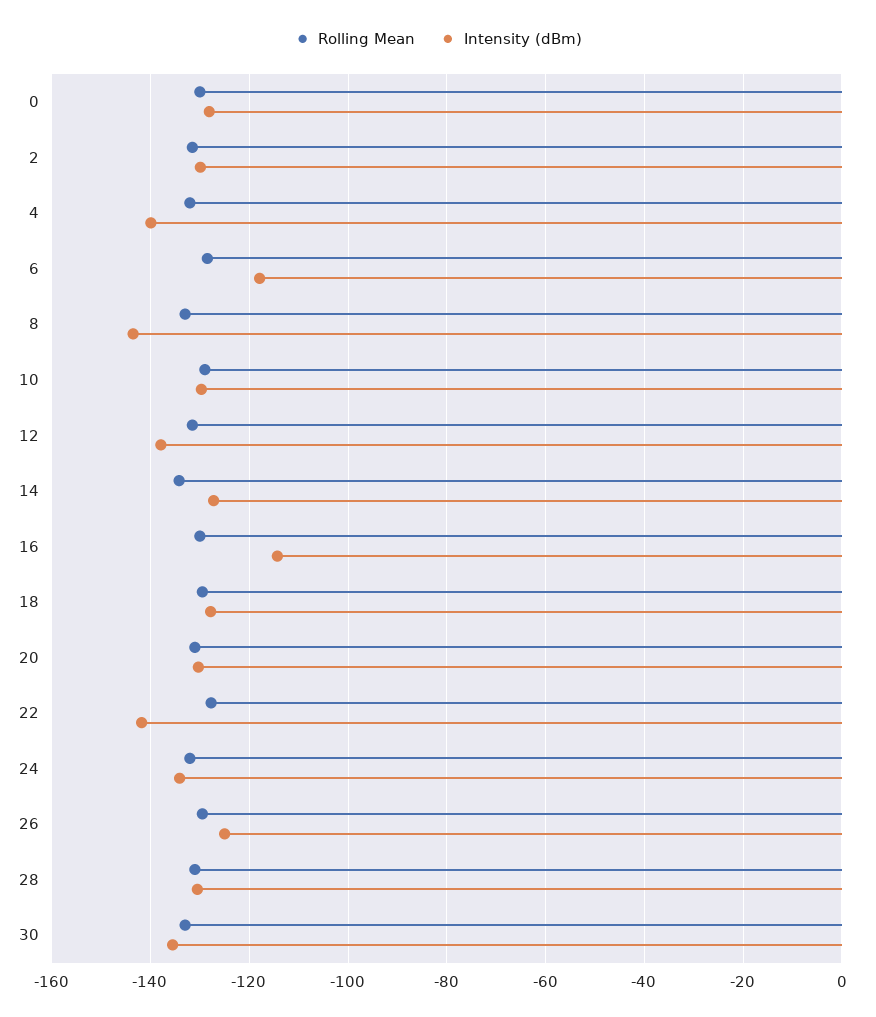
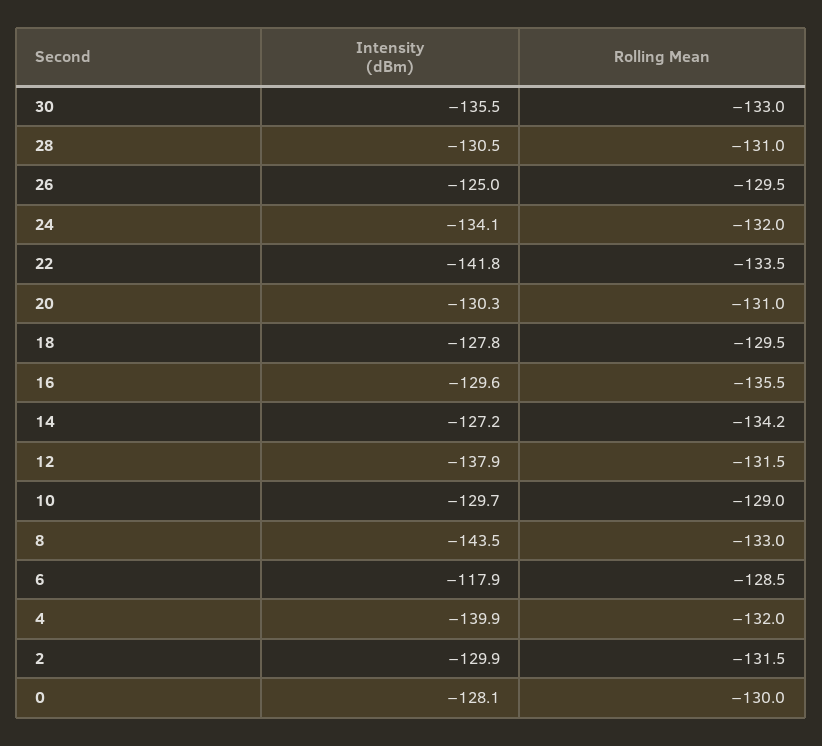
  {
    "Rolling Mean": {
      "0": -130,
      "2": -131.5,
      "4": -132,
      "6": -128.5,
      "8": -133,
      "10": -129,
      "12": -131.5,
      "14": -134.2,
-     "16": -130,
+     "16": -135.5,
      "18": -129.5,
      "20": -131,
-     "22": -128,
+     "22": -133.5,
      "24": -132,
      "26": -129.5,
      "28": -131,
      "30": -133
    },
    "Intensity (dBm)": {
      "0": -128.1,
      "2": -129.9,
      "4": -139.9,
      "6": -117.9,
      "8": -143.5,
      "10": -129.7,
      "12": -137.9,
      "14": -127.2,
-     "16": -114,
+     "16": -129.6,
      "18": -127.8,
      "20": -130.3,
      "22": -141.8,
      "24": -134.1,
      "26": -125,
      "28": -130.5,
      "30": -135.5
    }
  }

